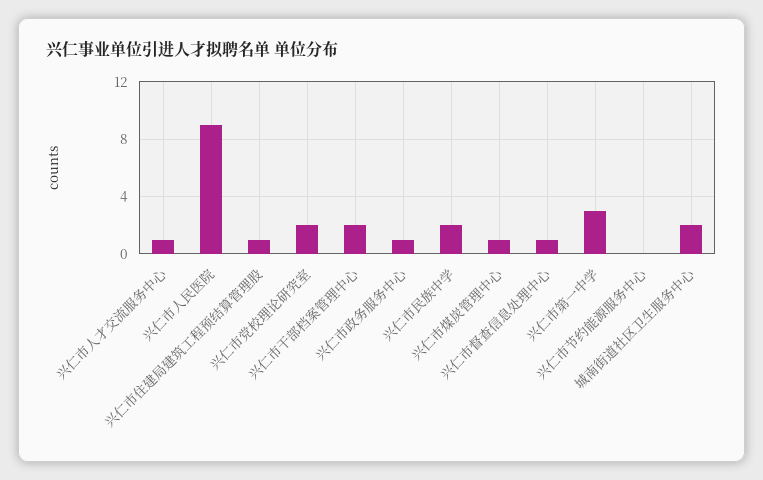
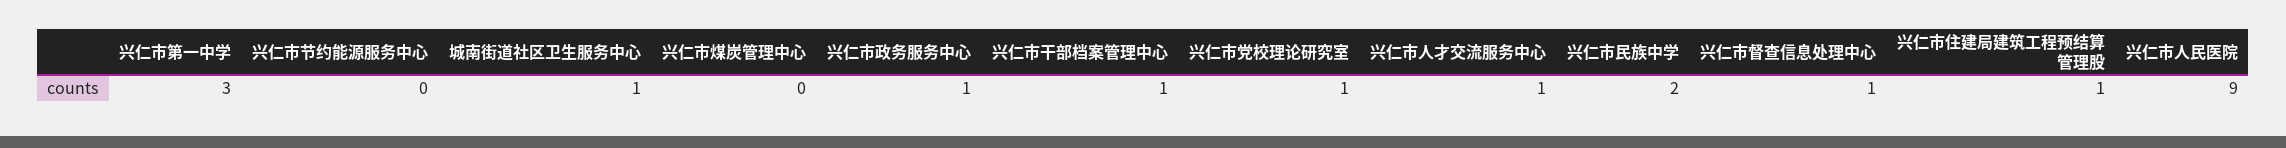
  {
    "兴仁市人才交流服务中心": 1,
    "兴仁市人民医院": 9,
    "兴仁市住建局建筑工程预结算管理股": 1,
-   "兴仁市党校理论研究室": 2,
+   "兴仁市党校理论研究室": 1,
-   "兴仁市干部档案管理中心": 2,
+   "兴仁市干部档案管理中心": 1,
    "兴仁市政务服务中心": 1,
    "兴仁市民族中学": 2,
-   "兴仁市煤炭管理中心": 1,
+   "兴仁市煤炭管理中心": 0,
    "兴仁市督查信息处理中心": 1,
    "兴仁市第一中学": 3,
    "兴仁市节约能源服务中心": 0,
-   "城南街道社区卫生服务中心": 2
+   "城南街道社区卫生服务中心": 1
  }

